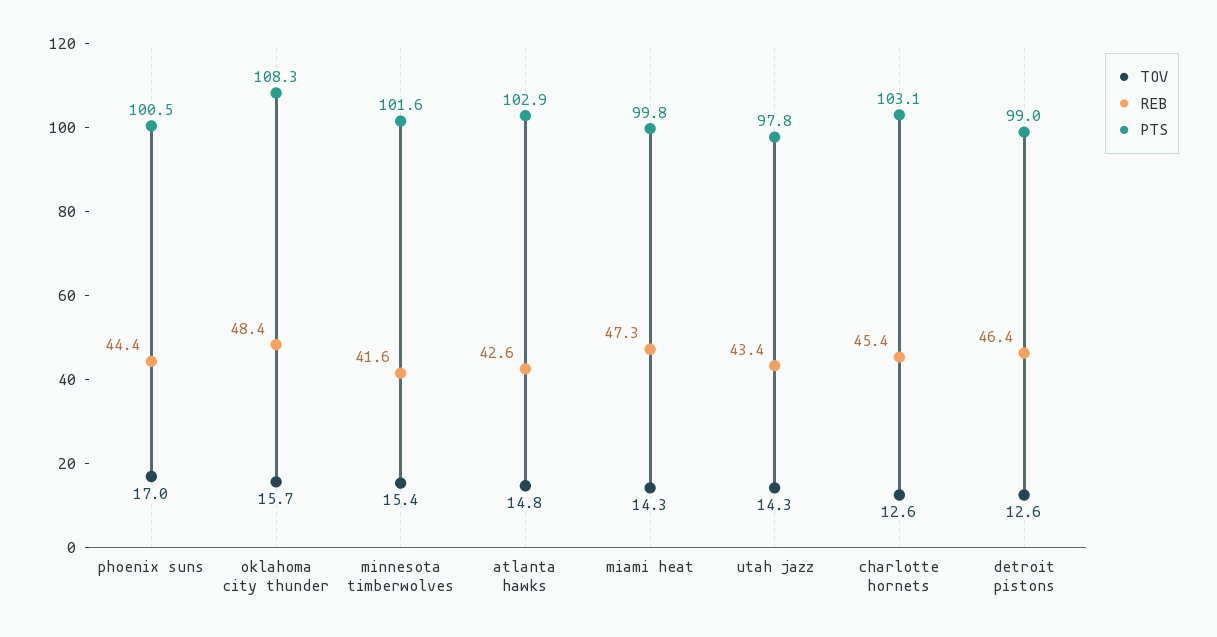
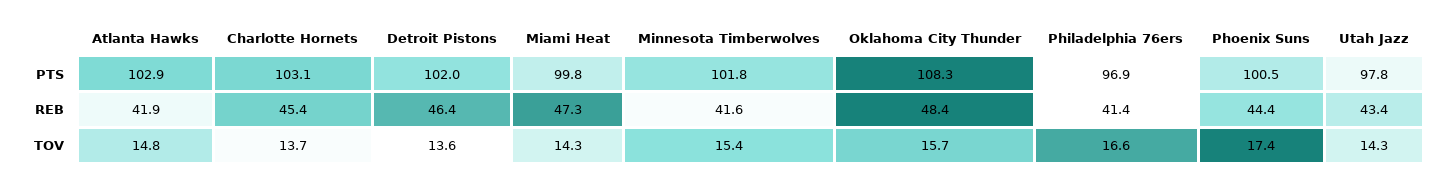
  {
    "TOV": {
-     "phoenix suns": 17,
+     "phoenix suns": 17.4,
      "oklahoma city thunder": 15.7,
      "minnesota timberwolves": 15.4,
      "atlanta hawks": 14.8,
      "miami heat": 14.3,
      "utah jazz": 14.3,
-     "charlotte hornets": 12.6,
+     "charlotte hornets": 13.7,
-     "detroit pistons": 12.6
+     "detroit pistons": 13.6,
+     "Philadelphia 76ers": 16.6
    },
    "REB": {
      "phoenix suns": 44.4,
      "oklahoma city thunder": 48.4,
      "minnesota timberwolves": 41.6,
-     "atlanta hawks": 42.6,
+     "atlanta hawks": 41.9,
      "miami heat": 47.3,
      "utah jazz": 43.4,
      "charlotte hornets": 45.4,
-     "detroit pistons": 46.4
+     "detroit pistons": 46.4,
+     "Philadelphia 76ers": 41.4
    },
    "PTS": {
      "phoenix suns": 100.5,
      "oklahoma city thunder": 108.3,
-     "minnesota timberwolves": 101.6,
+     "minnesota timberwolves": 101.8,
      "atlanta hawks": 102.9,
      "miami heat": 99.8,
      "utah jazz": 97.8,
      "charlotte hornets": 103.1,
-     "detroit pistons": 99
+     "detroit pistons": 102,
+     "Philadelphia 76ers": 96.9
    }
  }

